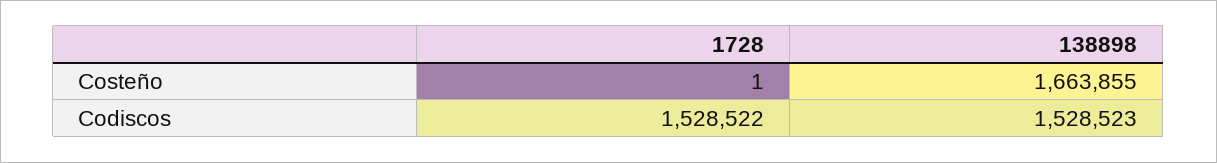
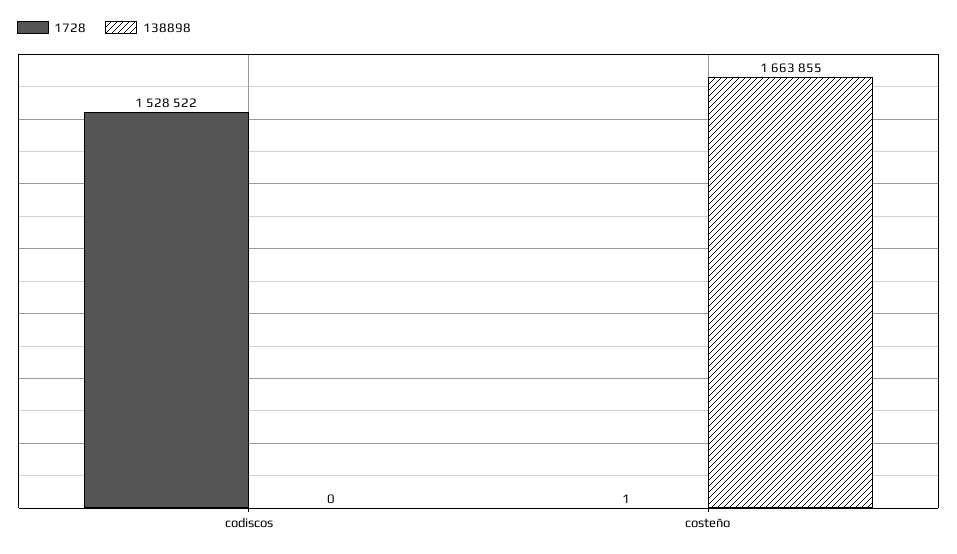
  {
    "1728": {
      "Costeño": 1,
      "Codiscos": 1528522
    },
    "138898": {
      "Costeño": 1663855,
-     "Codiscos": 1528523
+     "Codiscos": 0
    }
  }

